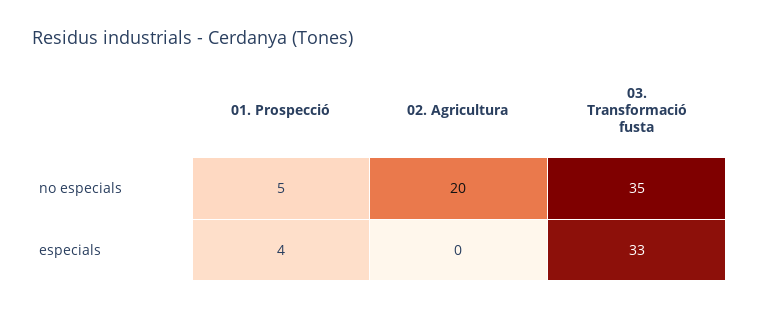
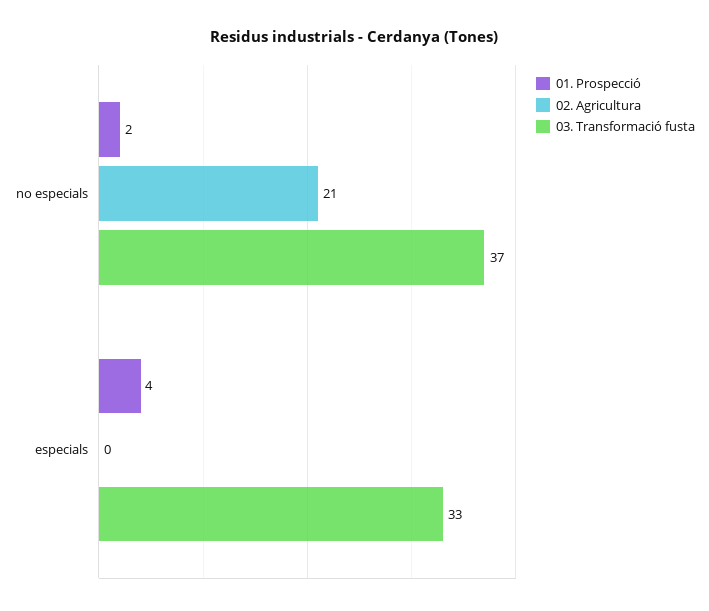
  {
    "01. Prospecció": {
-     "no especials": 5,
+     "no especials": 2,
      "especials": 4
    },
    "02. Agricultura": {
-     "no especials": 20,
+     "no especials": 21,
      "especials": 0
    },
    "03. Transformació fusta": {
-     "no especials": 35,
+     "no especials": 37,
      "especials": 33
    }
  }

